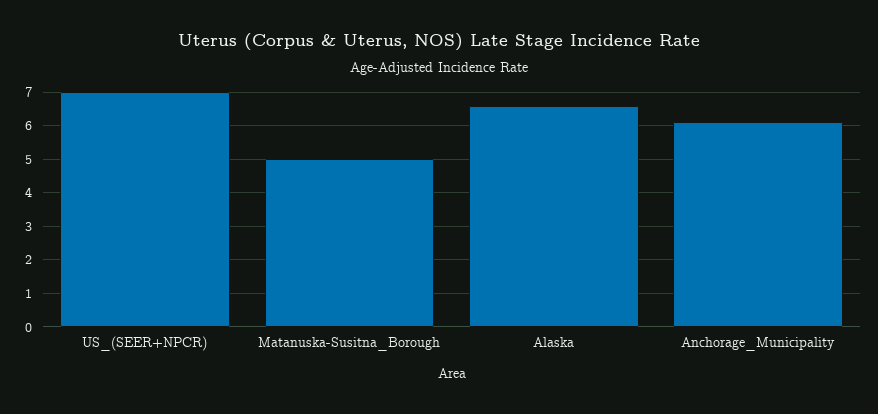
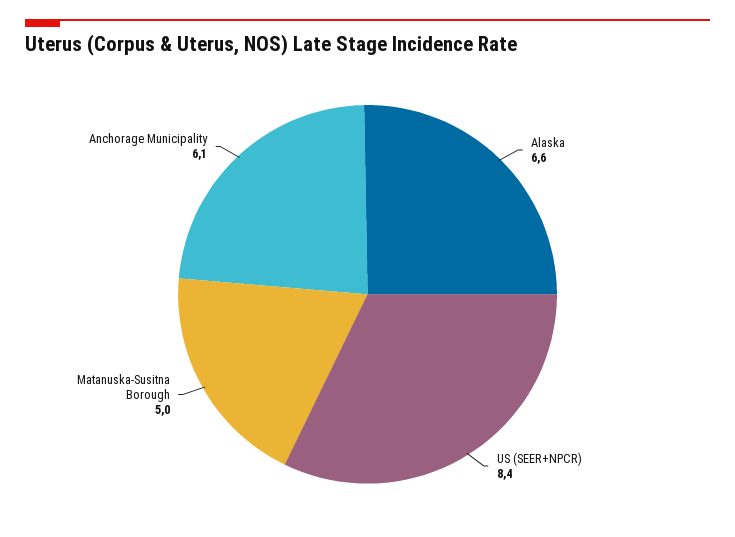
  {
-   "US_(SEER+NPCR)": 7,
+   "US_(SEER+NPCR)": 8.4,
    "Matanuska-Susitna_Borough": 5,
    "Alaska": 6.6,
    "Anchorage_Municipality": 6.1
  }

